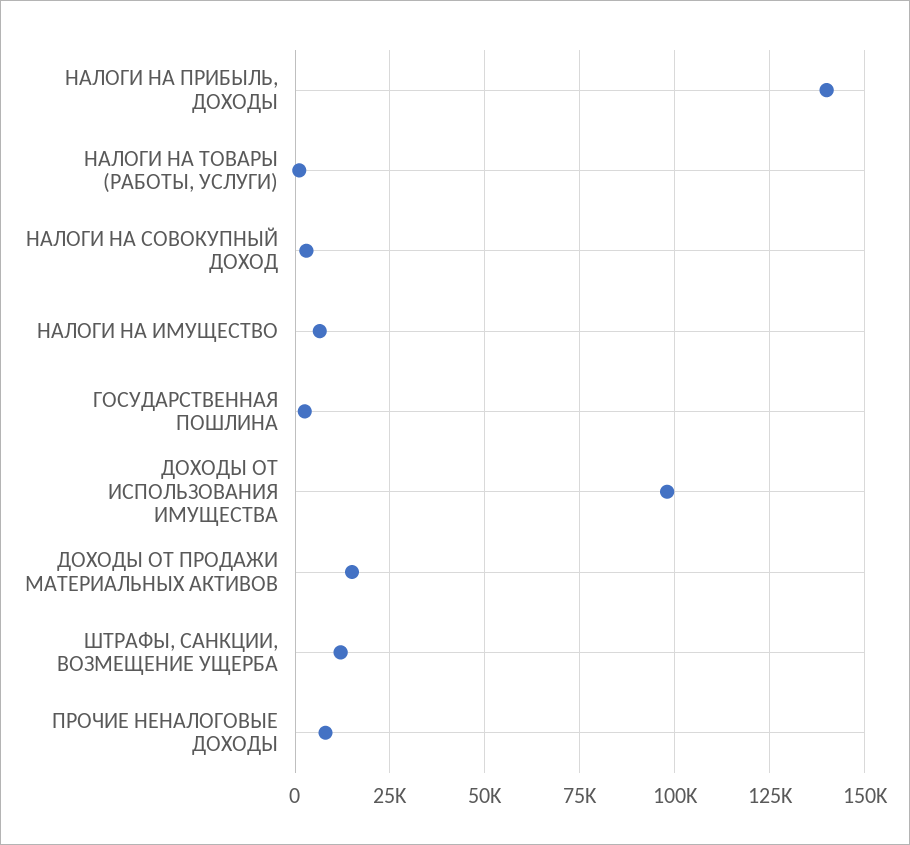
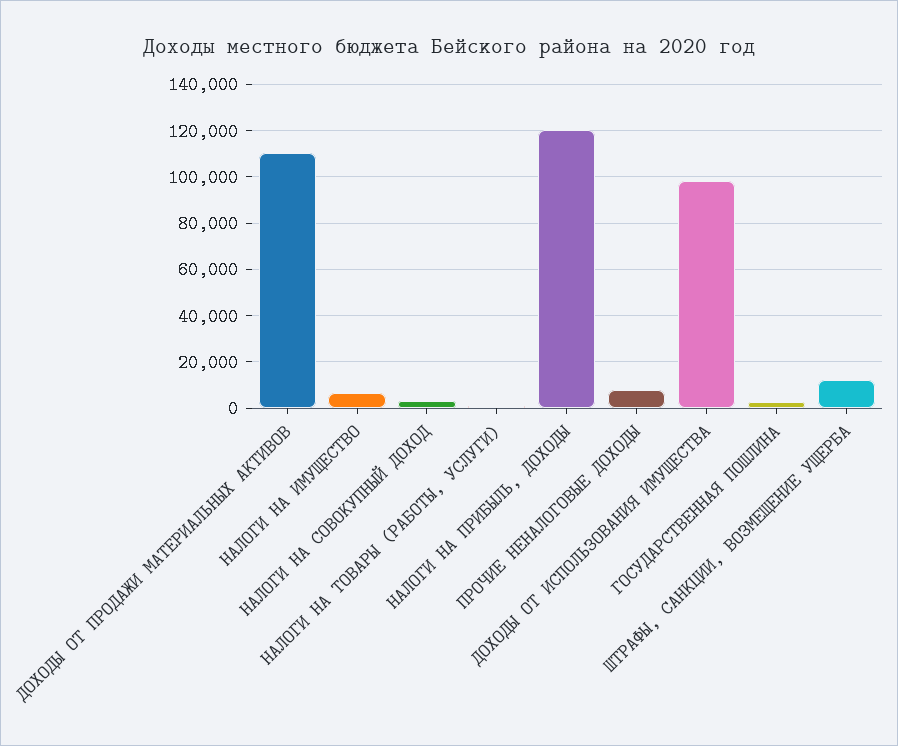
  {
-   "НАЛОГИ НА ПРИБЫЛЬ, ДОХОДЫ": 140000,
+   "НАЛОГИ НА ПРИБЫЛЬ, ДОХОДЫ": 120000,
    "НАЛОГИ НА ТОВАРЫ (РАБОТЫ, УСЛУГИ)": 0,
    "НАЛОГИ НА СОВОКУПНЫЙ ДОХОД": 2500,
    "НАЛОГИ НА ИМУЩЕСТВО": 7500,
    "ГОСУДАРСТВЕННАЯ ПОШЛИНА": 2500,
    "ДОХОДЫ ОТ ИСПОЛЬЗОВАНИЯ ИМУЩЕСТВА": 97500,
-   "ДОХОДЫ ОТ ПРОДАЖИ МАТЕРИАЛЬНЫХ АКТИВОВ": 15000,
+   "ДОХОДЫ ОТ ПРОДАЖИ МАТЕРИАЛЬНЫХ АКТИВОВ": 110000,
    "ШТРАФЫ, САНКЦИИ, ВОЗМЕЩЕНИЕ УЩЕРБА": 12500,
    "ПРОЧИЕ НЕНАЛОГОВЫЕ ДОХОДЫ": 7500
  }

